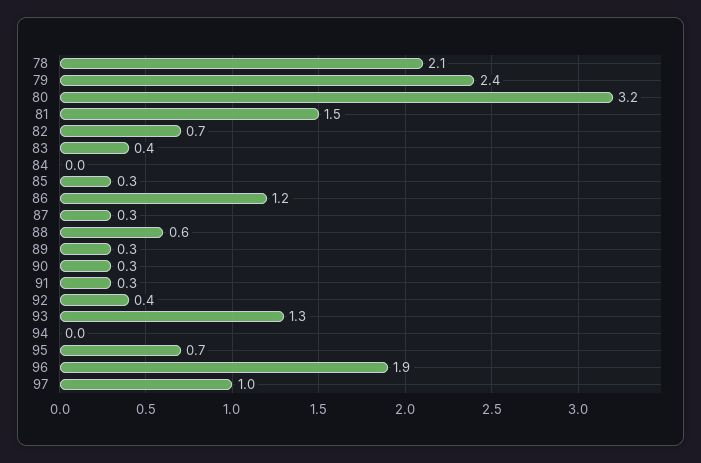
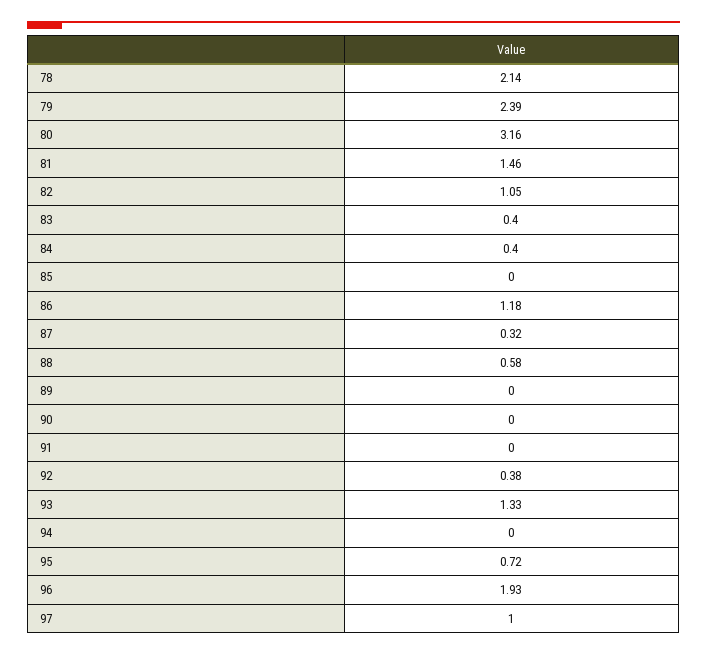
  {
    "78": 2.14,
    "79": 2.39,
    "80": 3.16,
    "81": 1.46,
-   "82": 0.7,
+   "82": 1.05,
    "83": 0.4,
-   "84": 0,
+   "84": 0.4,
-   "85": 0.3,
+   "85": 0,
    "86": 1.18,
    "87": 0.32,
    "88": 0.58,
-   "89": 0.3,
+   "89": 0,
-   "90": 0.3,
+   "90": 0,
-   "91": 0.3,
+   "91": 0,
    "92": 0.38,
    "93": 1.33,
    "94": 0,
    "95": 0.72,
    "96": 1.93,
    "97": 1
  }

